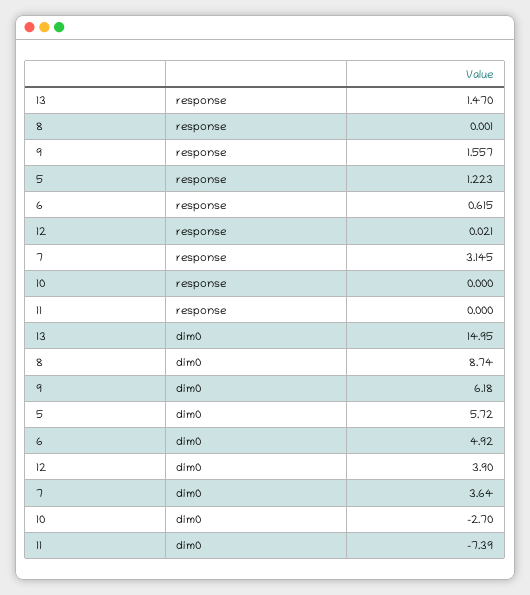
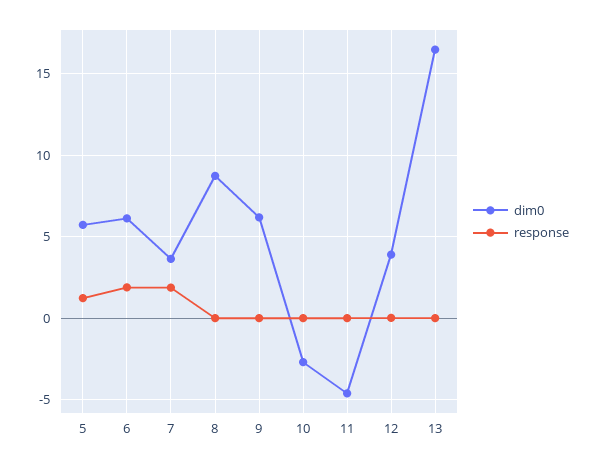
  {
    "response": {
-     "13": 1.47,
+     "13": 0,
      "8": 0.001,
-     "9": 1.557,
+     "9": 0,
      "5": 1.223,
-     "6": 0.615,
+     "6": 2,
      "12": 0.021,
-     "7": 3.145,
+     "7": 2,
      "10": 0,
      "11": 0
    },
    "dim0": {
-     "13": 14.95,
+     "13": 16.5,
      "8": 8.74,
      "9": 6.18,
      "5": 5.72,
-     "6": 4.92,
+     "6": 6,
      "12": 3.9,
      "7": 3.64,
      "10": -2.7,
-     "11": -7.39
+     "11": -4.5
    }
  }

